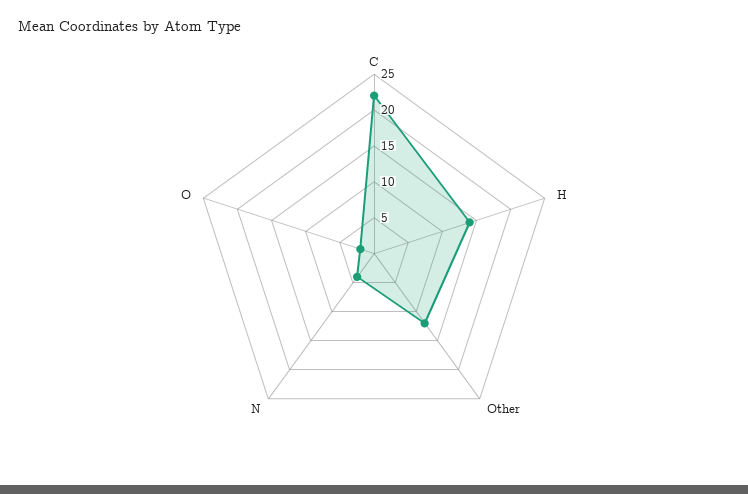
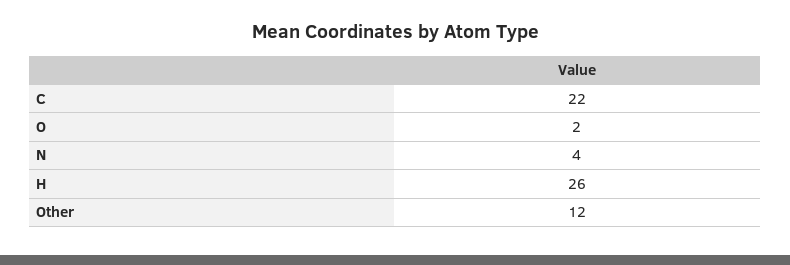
  {
    "C": 22,
-   "H": 15,
+   "H": 26,
    "Other": 12,
    "N": 4,
    "O": 2
  }

